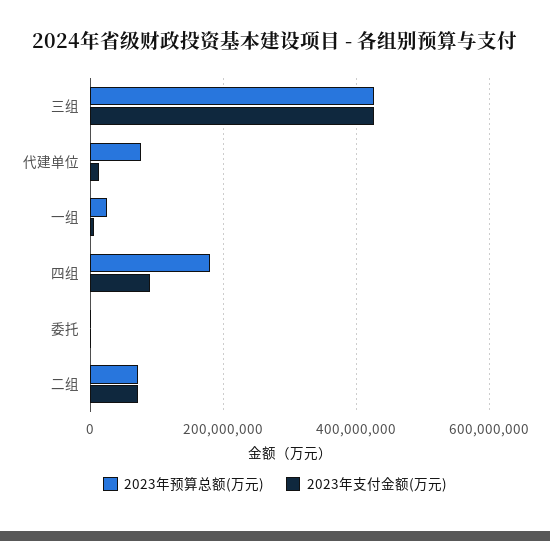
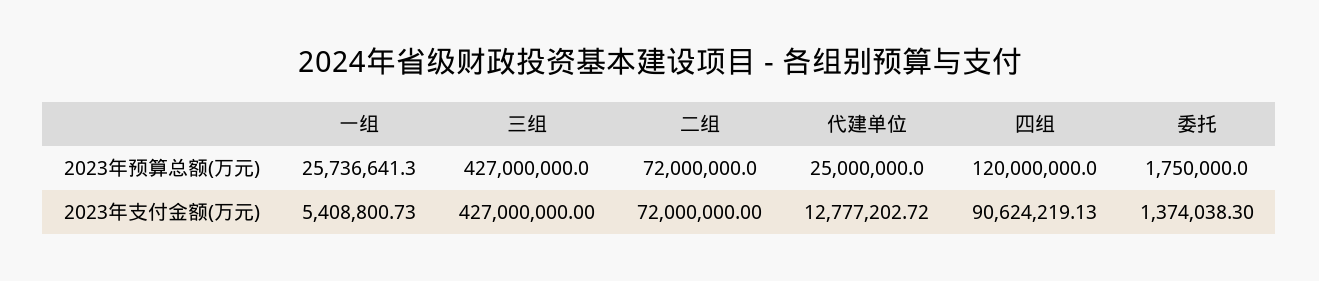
  {
    "2023年预算总额(万元)": {
      "三组": 427000000,
-     "代建单位": 80000000,
+     "代建单位": 25000000,
      "一组": 25736641.3,
-     "四组": 180000000,
+     "四组": 120000000,
      "委托": 1750000,
      "二组": 72000000
    },
    "2023年支付金额(万元)": {
      "三组": 427000000,
      "代建单位": 12777202.72,
      "一组": 5408800.73,
      "四组": 90624219.13,
      "委托": 1374038.3,
      "二组": 72000000
    }
  }

